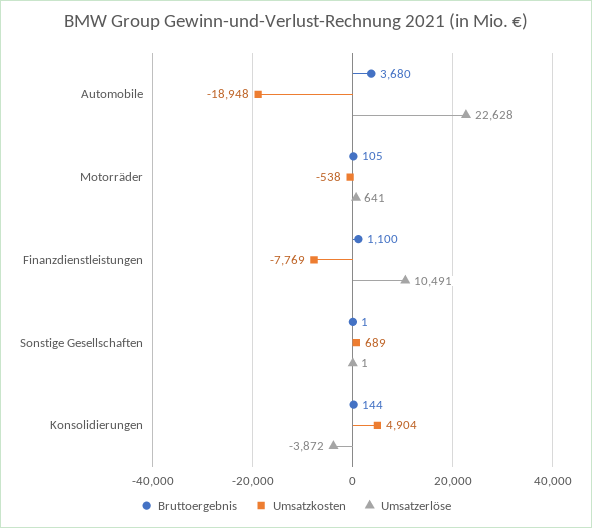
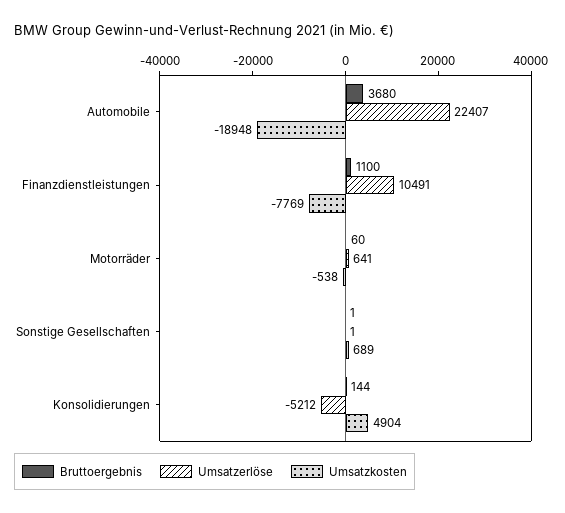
  {
    "Bruttoergebnis": {
      "Automobile": 3680,
-     "Motorräder": 105,
+     "Motorräder": 60,
      "Finanzdienstleistungen": 1100,
      "Sonstige Gesellschaften": 1,
      "Konsolidierungen": 144
    },
    "Umsatzkosten": {
      "Automobile": -18948,
      "Motorräder": -538,
      "Finanzdienstleistungen": -7769,
      "Sonstige Gesellschaften": 689,
      "Konsolidierungen": 4904
    },
    "Umsatzerlöse": {
-     "Automobile": 22628,
+     "Automobile": 22407,
      "Motorräder": 641,
      "Finanzdienstleistungen": 10491,
      "Sonstige Gesellschaften": 1,
-     "Konsolidierungen": -3872
+     "Konsolidierungen": -5212
    }
  }

